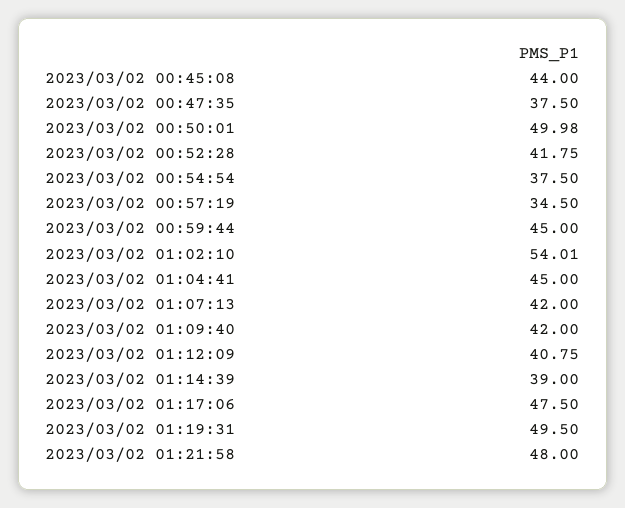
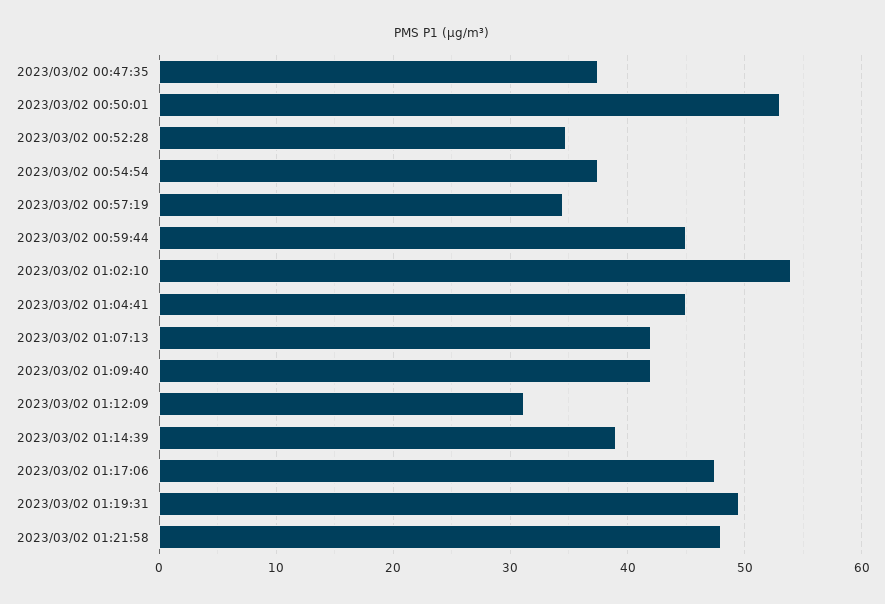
  {
-   "2023/03/02 00:45:08": 44,
    "2023/03/02 00:47:35": 37.5,
-   "2023/03/02 00:50:01": 49.98,
+   "2023/03/02 00:50:01": 53,
-   "2023/03/02 00:52:28": 41.75,
+   "2023/03/02 00:52:28": 35,
    "2023/03/02 00:54:54": 37.5,
    "2023/03/02 00:57:19": 34.5,
    "2023/03/02 00:59:44": 45,
    "2023/03/02 01:02:10": 54.01,
    "2023/03/02 01:04:41": 45,
    "2023/03/02 01:07:13": 42,
    "2023/03/02 01:09:40": 42,
-   "2023/03/02 01:12:09": 40.75,
+   "2023/03/02 01:12:09": 31,
    "2023/03/02 01:14:39": 39,
    "2023/03/02 01:17:06": 47.5,
    "2023/03/02 01:19:31": 49.5,
    "2023/03/02 01:21:58": 48
  }

